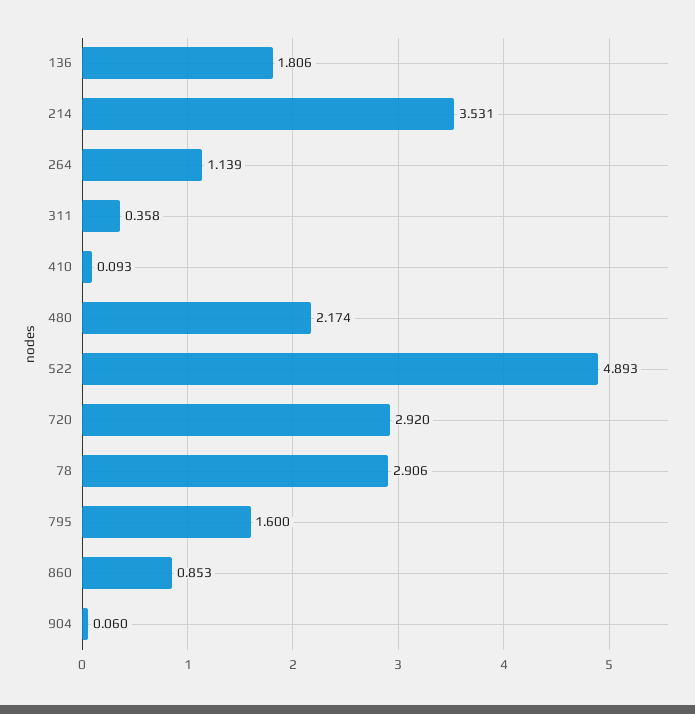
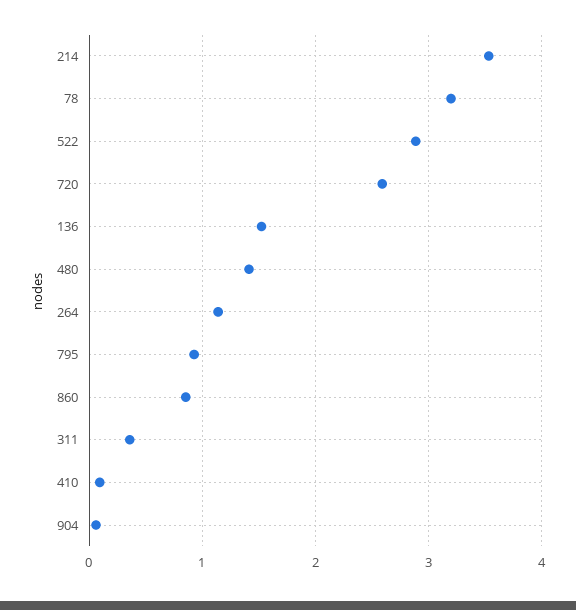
  {
-   "136": 1.806,
+   "136": 1.5,
    "214": 3.531,
    "264": 1.139,
    "311": 0.358,
    "410": 0.093,
-   "480": 2.174,
+   "480": 1.4,
-   "522": 4.893,
+   "522": 2.9,
-   "720": 2.92,
+   "720": 2.6,
-   "78": 2.906,
+   "78": 3.2,
-   "795": 1.6,
+   "795": 0.9,
    "860": 0.853,
    "904": 0.06
  }

